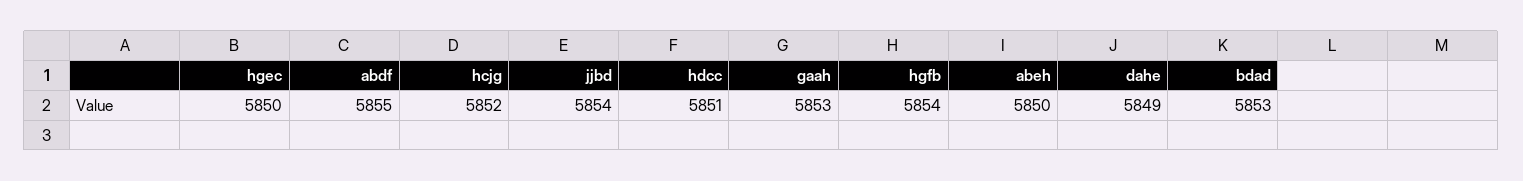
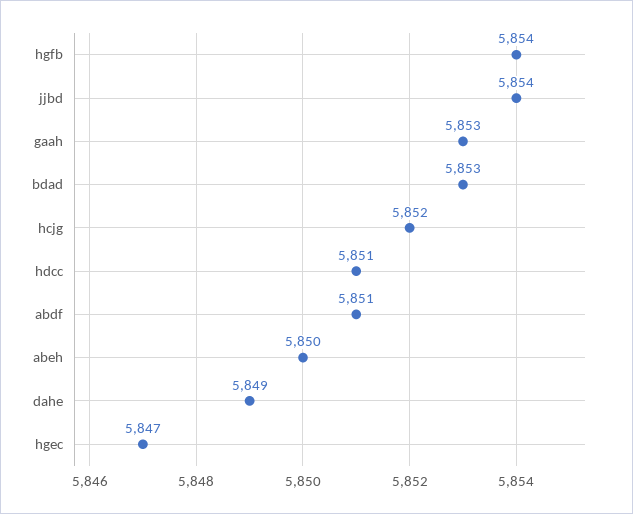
  {
-   "hgec": 5850,
+   "hgec": 5847,
-   "abdf": 5855,
+   "abdf": 5851,
    "hcjg": 5852,
    "jjbd": 5854,
    "hdcc": 5851,
    "gaah": 5853,
    "hgfb": 5854,
    "abeh": 5850,
    "dahe": 5849,
    "bdad": 5853
  }

